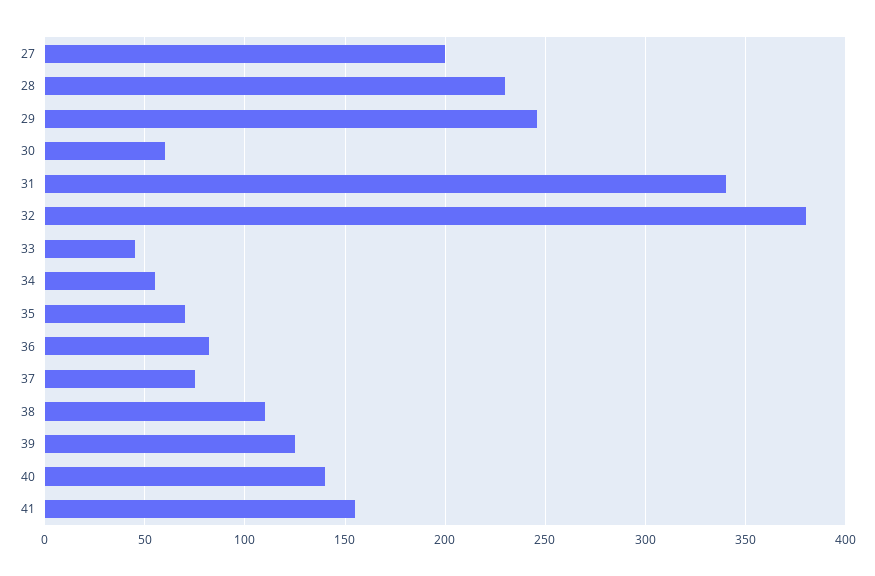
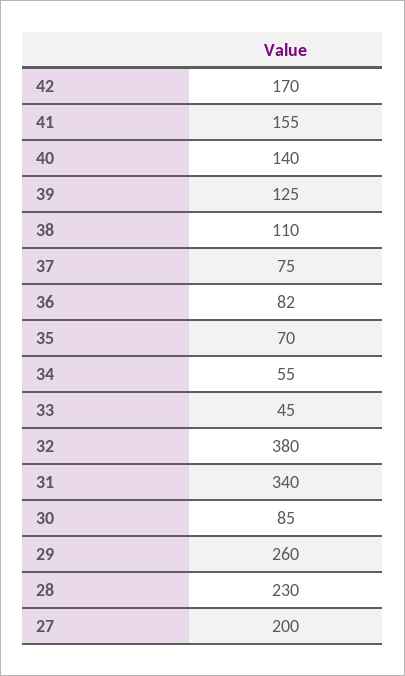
  {
    "27": 200,
    "28": 230,
-   "29": 245,
+   "29": 260,
-   "30": 60,
+   "30": 85,
    "31": 340,
    "32": 380,
    "33": 45,
    "34": 55,
    "35": 70,
    "36": 82,
    "37": 75,
    "38": 110,
    "39": 125,
    "40": 140,
-   "41": 155
+   "41": 155,
+   "42": 170
  }

